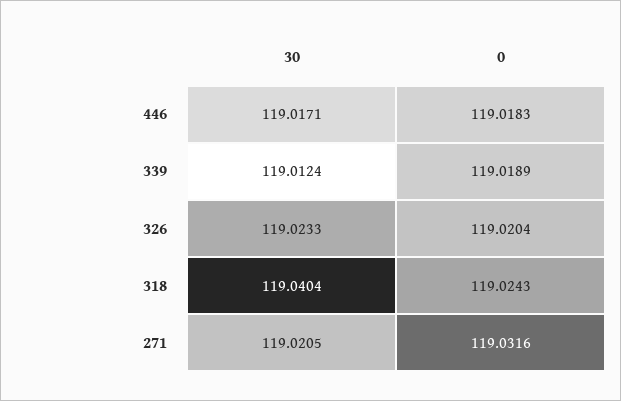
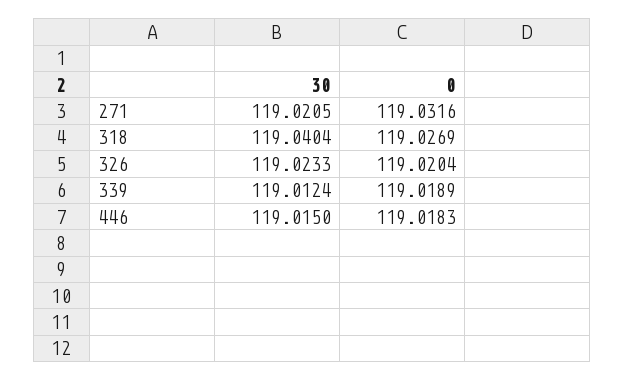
  {
    "30": {
-     "446": 119.0171,
+     "446": 119.015,
      "339": 119.0124,
      "326": 119.0233,
      "318": 119.0404,
      "271": 119.0205
    },
    "0": {
      "446": 119.0183,
      "339": 119.0189,
      "326": 119.0204,
-     "318": 119.0243,
+     "318": 119.0269,
      "271": 119.0316
    }
  }

